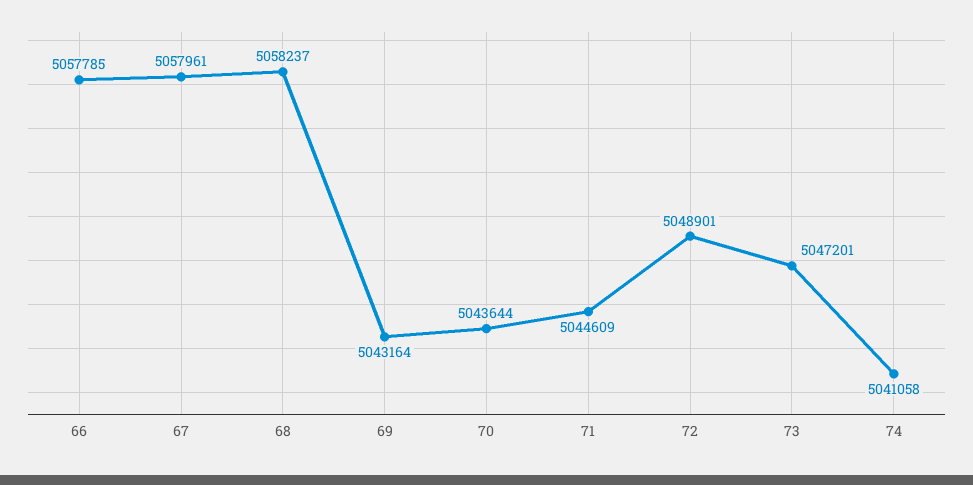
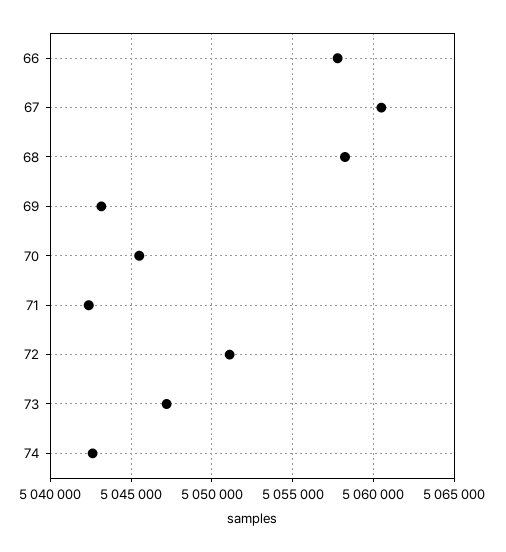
  {
    "66": 5057785,
-   "67": 5057961,
+   "67": 5060500,
    "68": 5058237,
    "69": 5043164,
-   "70": 5043644,
+   "70": 5045500,
-   "71": 5044609,
+   "71": 5042500,
-   "72": 5048901,
+   "72": 5051000,
    "73": 5047201,
-   "74": 5041058
+   "74": 5042500
  }

